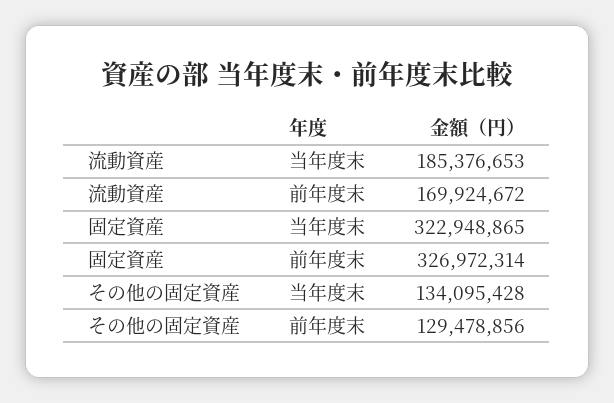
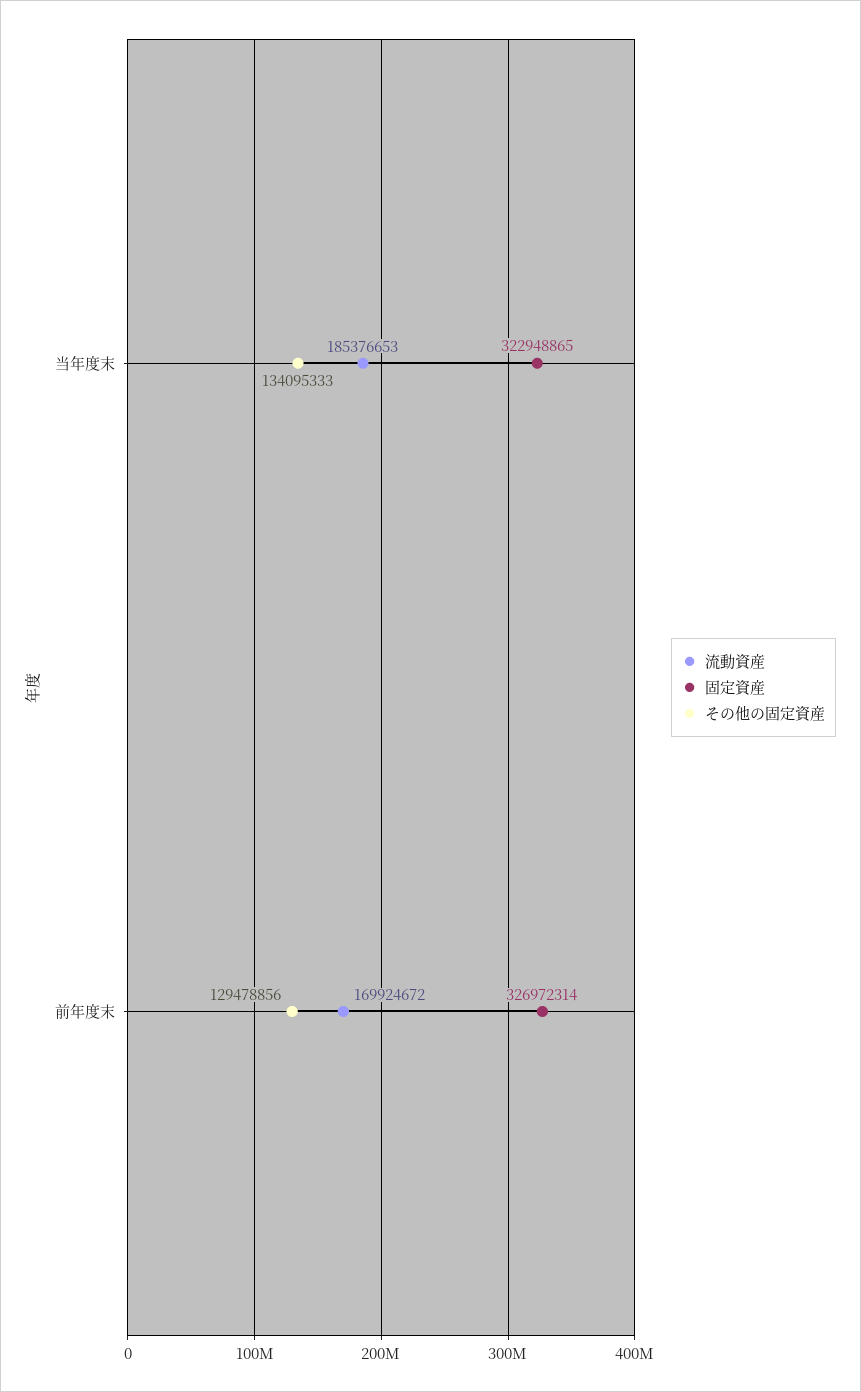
  {
    "流動資産": {
      "当年度末": 185376653,
      "前年度末": 169924672
    },
    "固定資産": {
      "当年度末": 322948865,
      "前年度末": 326972314
    },
    "その他の固定資産": {
-     "当年度末": 134095428,
+     "当年度末": 134095333,
      "前年度末": 129478856
    }
  }

